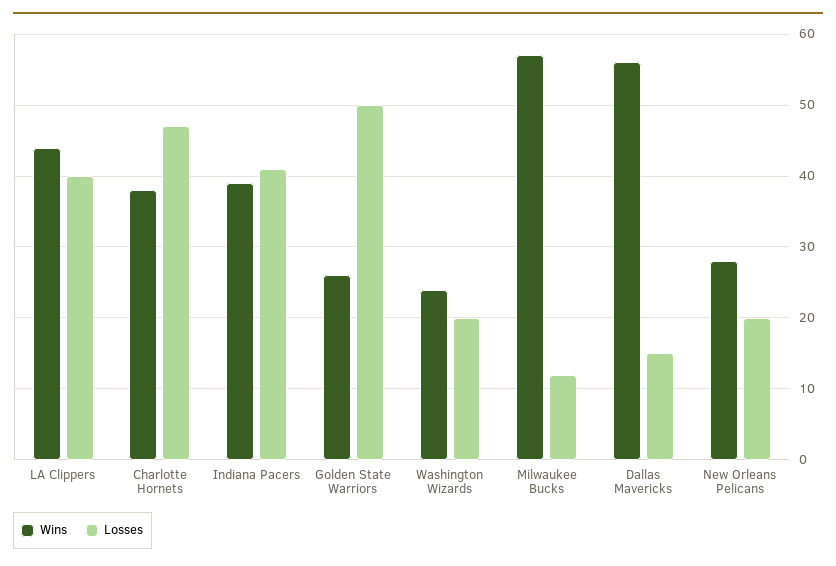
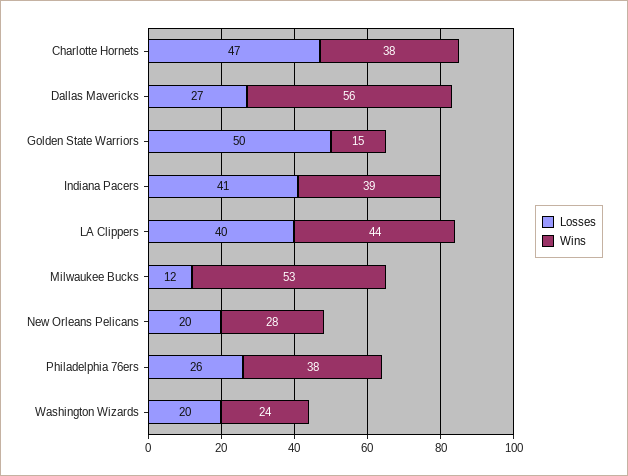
  {
    "Wins": {
      "LA Clippers": 44,
      "Charlotte Hornets": 38,
      "Indiana Pacers": 39,
-     "Golden State Warriors": 26,
+     "Golden State Warriors": 15,
      "Washington Wizards": 24,
-     "Milwaukee Bucks": 57,
+     "Milwaukee Bucks": 53,
      "Dallas Mavericks": 56,
-     "New Orleans Pelicans": 28
+     "New Orleans Pelicans": 28,
+     "Philadelphia 76ers": 38
    },
    "Losses": {
      "LA Clippers": 40,
      "Charlotte Hornets": 47,
      "Indiana Pacers": 41,
      "Golden State Warriors": 50,
      "Washington Wizards": 20,
      "Milwaukee Bucks": 12,
-     "Dallas Mavericks": 15,
+     "Dallas Mavericks": 27,
-     "New Orleans Pelicans": 20
+     "New Orleans Pelicans": 20,
+     "Philadelphia 76ers": 26
    }
  }

